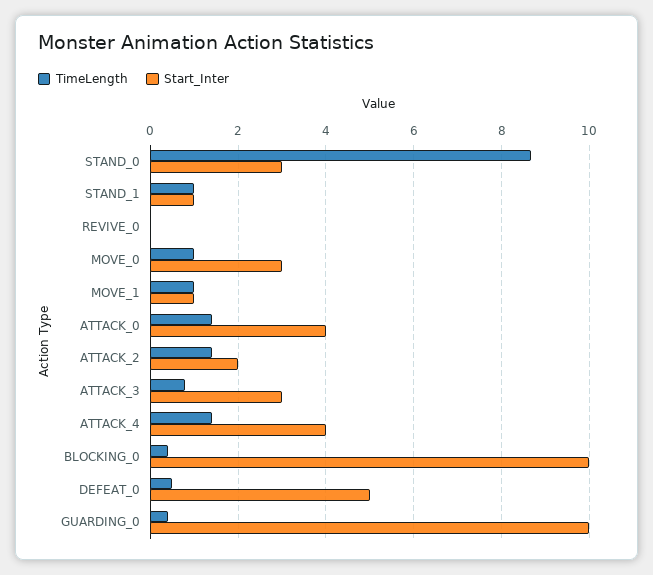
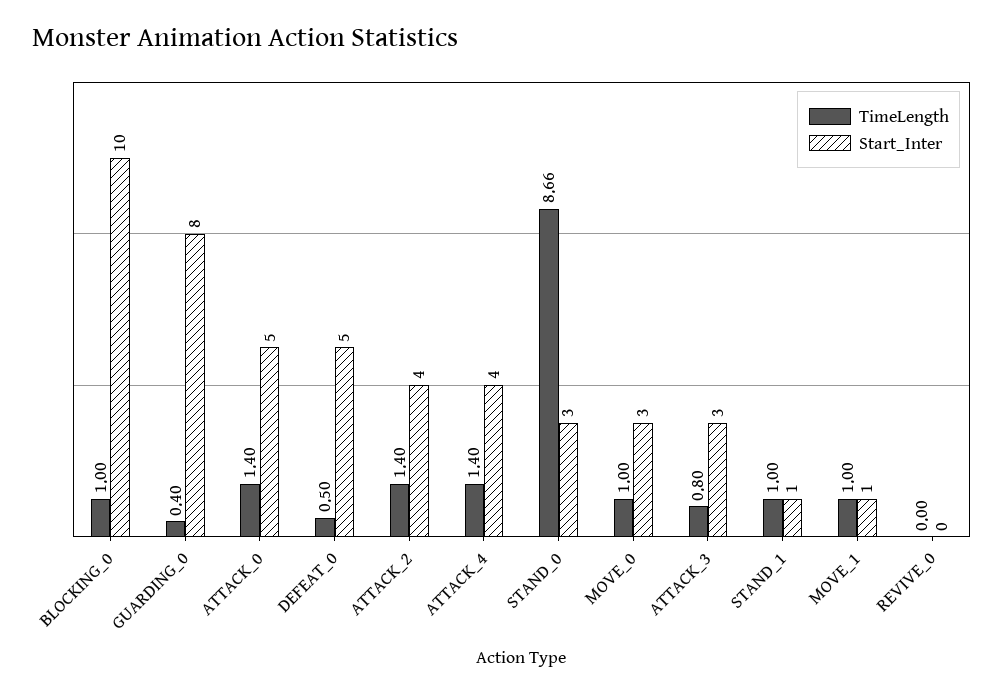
  {
    "TimeLength": {
      "STAND_0": 8.66,
      "STAND_1": 1,
      "REVIVE_0": 0,
      "MOVE_0": 1,
      "MOVE_1": 1,
      "ATTACK_0": 1.4,
      "ATTACK_2": 1.4,
      "ATTACK_3": 0.8,
      "ATTACK_4": 1.4,
-     "BLOCKING_0": 0.4,
+     "BLOCKING_0": 1,
      "DEFEAT_0": 0.5,
      "GUARDING_0": 0.4
    },
    "Start_Inter": {
      "STAND_0": 3,
      "STAND_1": 1,
      "REVIVE_0": 0,
      "MOVE_0": 3,
      "MOVE_1": 1,
-     "ATTACK_0": 4,
+     "ATTACK_0": 5,
-     "ATTACK_2": 2,
+     "ATTACK_2": 4,
      "ATTACK_3": 3,
      "ATTACK_4": 4,
      "BLOCKING_0": 10,
      "DEFEAT_0": 5,
-     "GUARDING_0": 10
+     "GUARDING_0": 8
    }
  }

